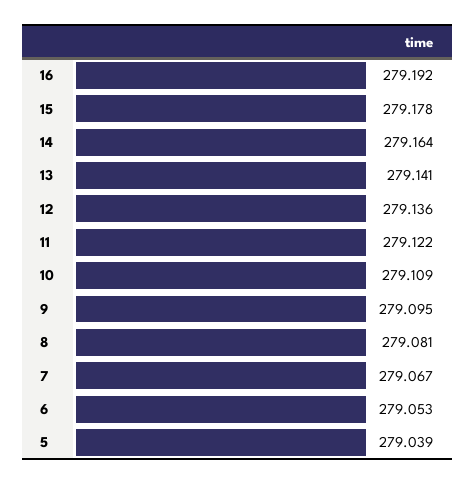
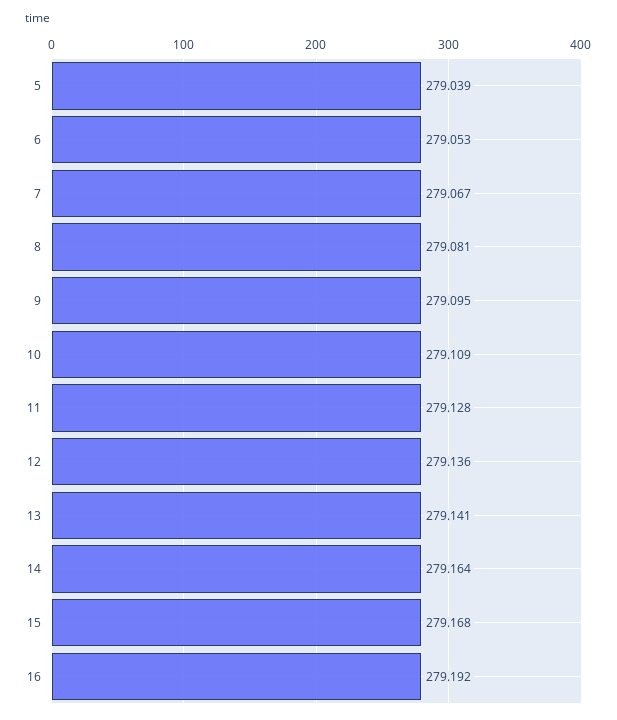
  {
    "16": 279.192,
-   "15": 279.178,
+   "15": 279.168,
    "14": 279.164,
    "13": 279.141,
    "12": 279.136,
-   "11": 279.122,
+   "11": 279.128,
    "10": 279.109,
    "9": 279.095,
    "8": 279.081,
    "7": 279.067,
    "6": 279.053,
    "5": 279.039
  }

